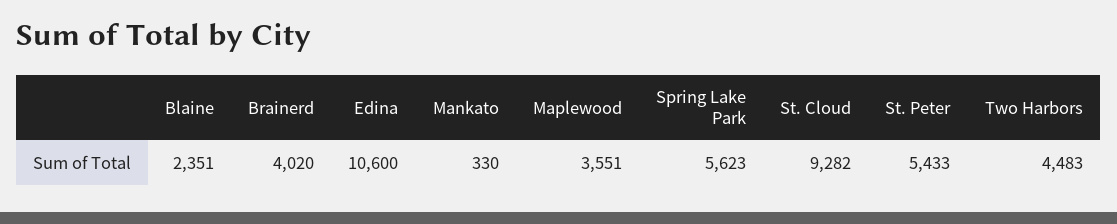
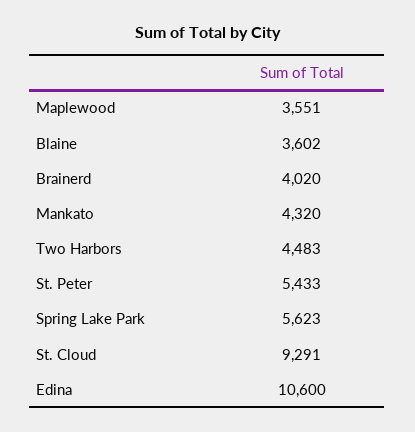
  {
-   "Blaine": 2351,
+   "Blaine": 3602,
    "Brainerd": 4020,
    "Edina": 10600,
-   "Mankato": 330,
+   "Mankato": 4320,
    "Maplewood": 3551,
    "Spring Lake Park": 5623,
-   "St. Cloud": 9282,
+   "St. Cloud": 9291,
    "St. Peter": 5433,
    "Two Harbors": 4483
  }

